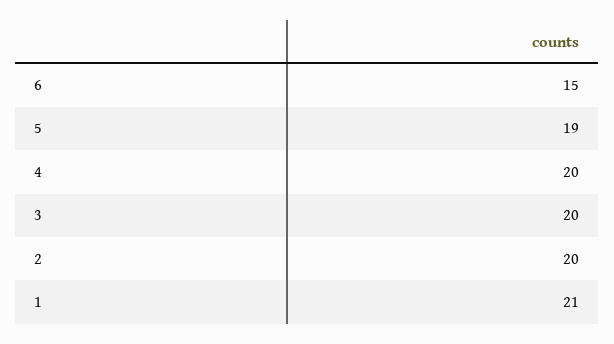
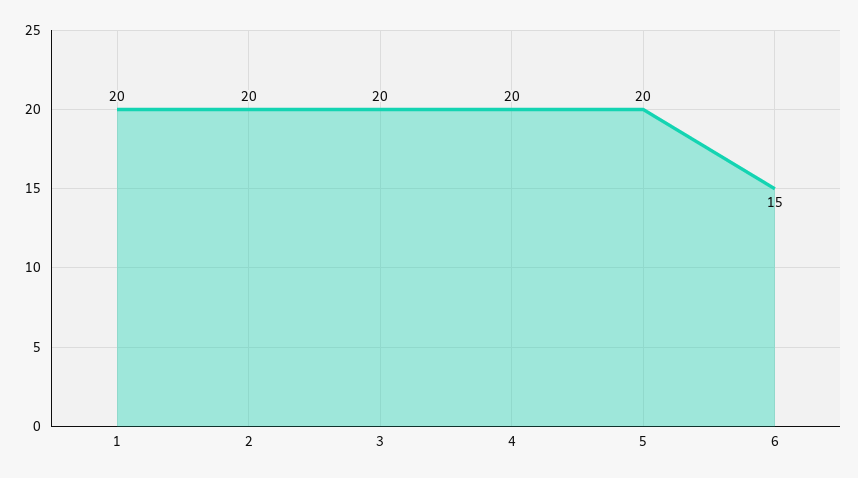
  {
    "6": 15,
-   "5": 19,
+   "5": 20,
    "4": 20,
    "3": 20,
    "2": 20,
-   "1": 21
+   "1": 20
  }

